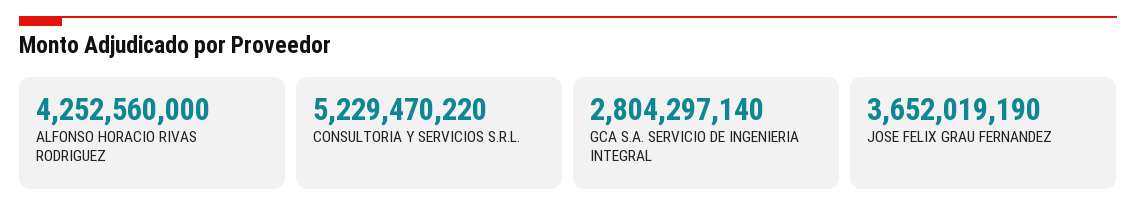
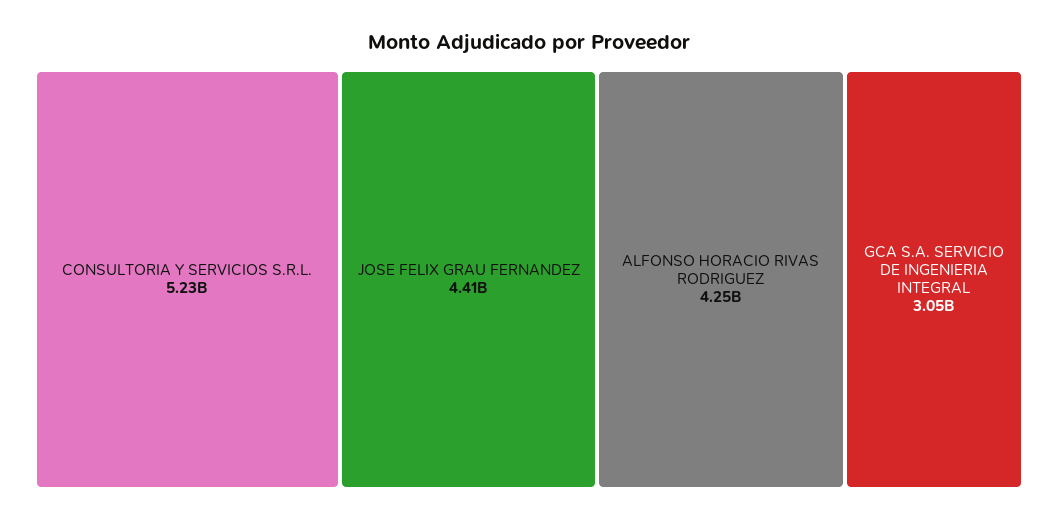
  {
    "ALFONSO HORACIO RIVAS RODRIGUEZ": 4252560000,
    "CONSULTORIA Y SERVICIOS S.R.L.": 5229470220,
-   "GCA S.A. SERVICIO DE INGENIERIA INTEGRAL": 2804297140,
+   "GCA S.A. SERVICIO DE INGENIERIA INTEGRAL": 3050000000,
-   "JOSE FELIX GRAU FERNANDEZ": 3652019190
+   "JOSE FELIX GRAU FERNANDEZ": 4410000000
  }

